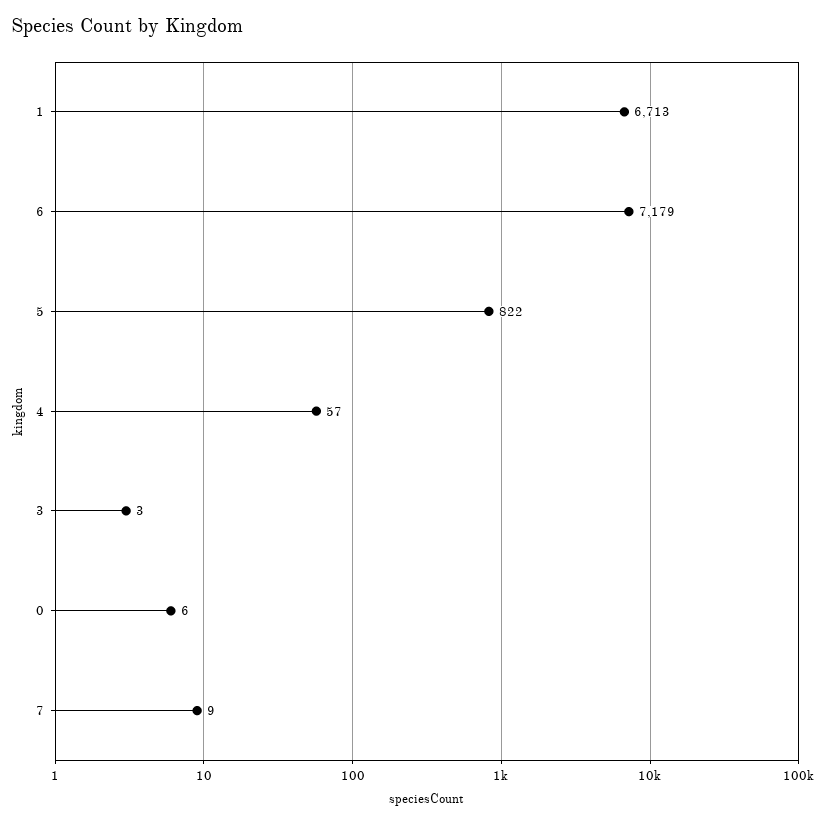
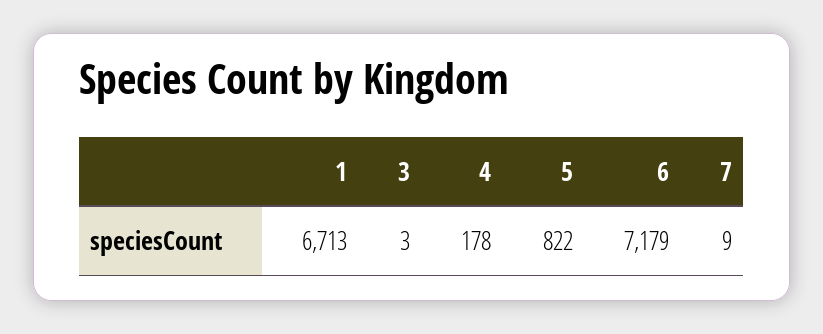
  {
    "1": 6713,
    "6": 7179,
    "5": 822,
-   "4": 57,
+   "4": 178,
    "3": 3,
-   "0": 6,
    "7": 9
  }

